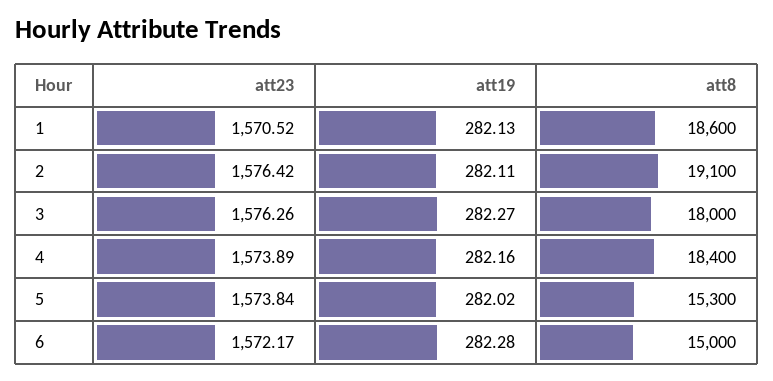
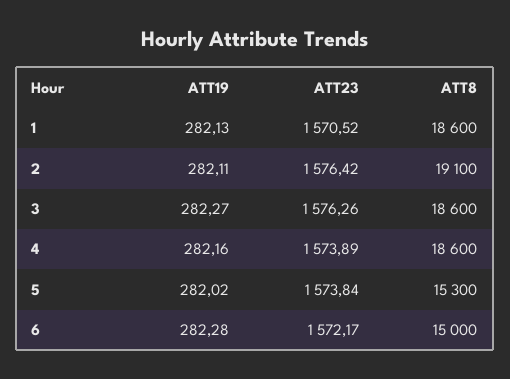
  {
    "att23": {
      "1": 1570.52,
      "2": 1576.42,
      "3": 1576.26,
      "4": 1573.89,
      "5": 1573.84,
      "6": 1572.17
    },
    "att19": {
      "1": 282.13,
      "2": 282.11,
      "3": 282.27,
      "4": 282.16,
      "5": 282.02,
      "6": 282.28
    },
    "att8": {
      "1": 18600,
      "2": 19100,
-     "3": 18000,
+     "3": 18600,
-     "4": 18400,
+     "4": 18600,
      "5": 15300,
      "6": 15000
    }
  }

